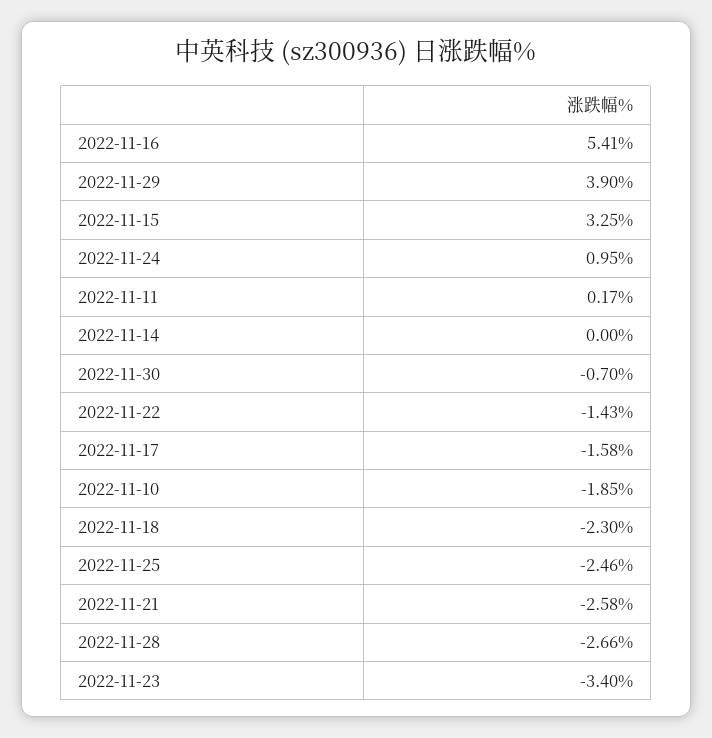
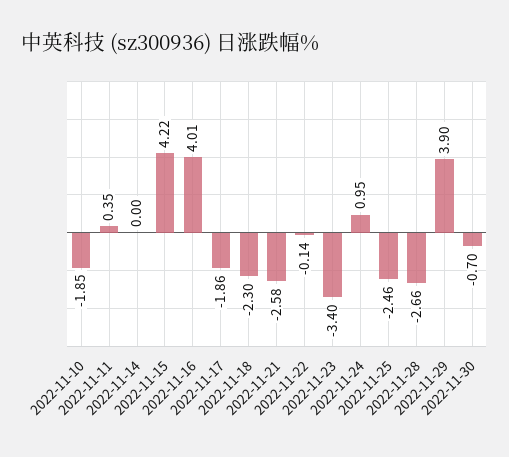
  {
-   "2022-11-16": 5.41,
+   "2022-11-16": 4.01,
    "2022-11-29": 3.9,
-   "2022-11-15": 3.25,
+   "2022-11-15": 4.22,
    "2022-11-24": 0.95,
-   "2022-11-11": 0.17,
+   "2022-11-11": 0.35,
    "2022-11-14": 0,
    "2022-11-30": -0.7,
-   "2022-11-22": -1.43,
+   "2022-11-22": -0.14,
-   "2022-11-17": -1.58,
+   "2022-11-17": -1.86,
    "2022-11-10": -1.85,
    "2022-11-18": -2.3,
    "2022-11-25": -2.46,
    "2022-11-21": -2.58,
    "2022-11-28": -2.66,
    "2022-11-23": -3.4
  }

